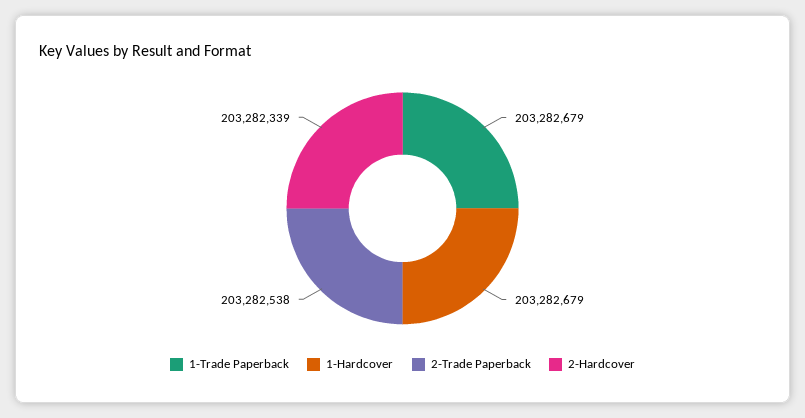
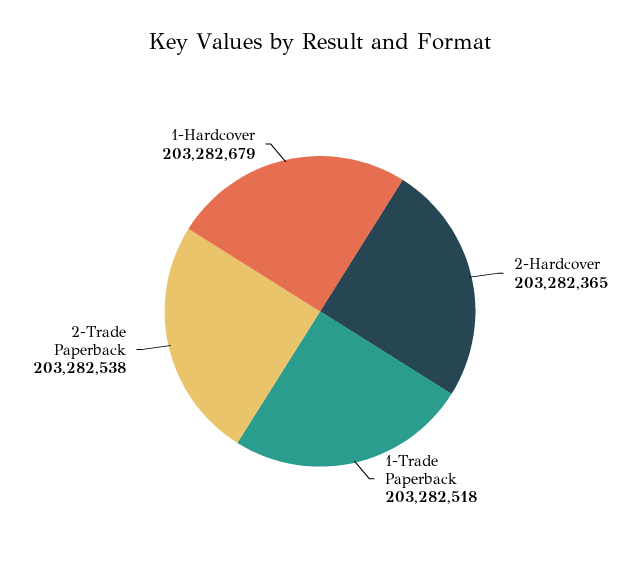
  {
-   "1-Trade Paperback": 203282679,
+   "1-Trade Paperback": 203282518,
    "1-Hardcover": 203282679,
    "2-Trade Paperback": 203282538,
-   "2-Hardcover": 203282339
+   "2-Hardcover": 203282365
  }

